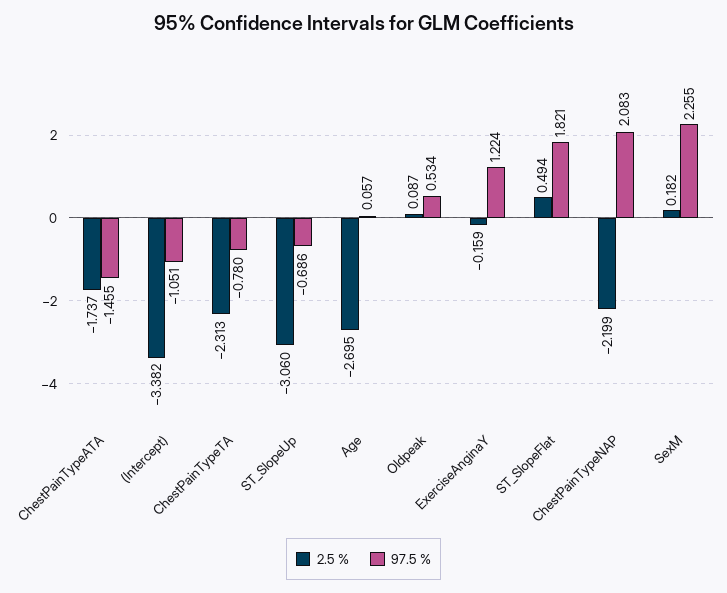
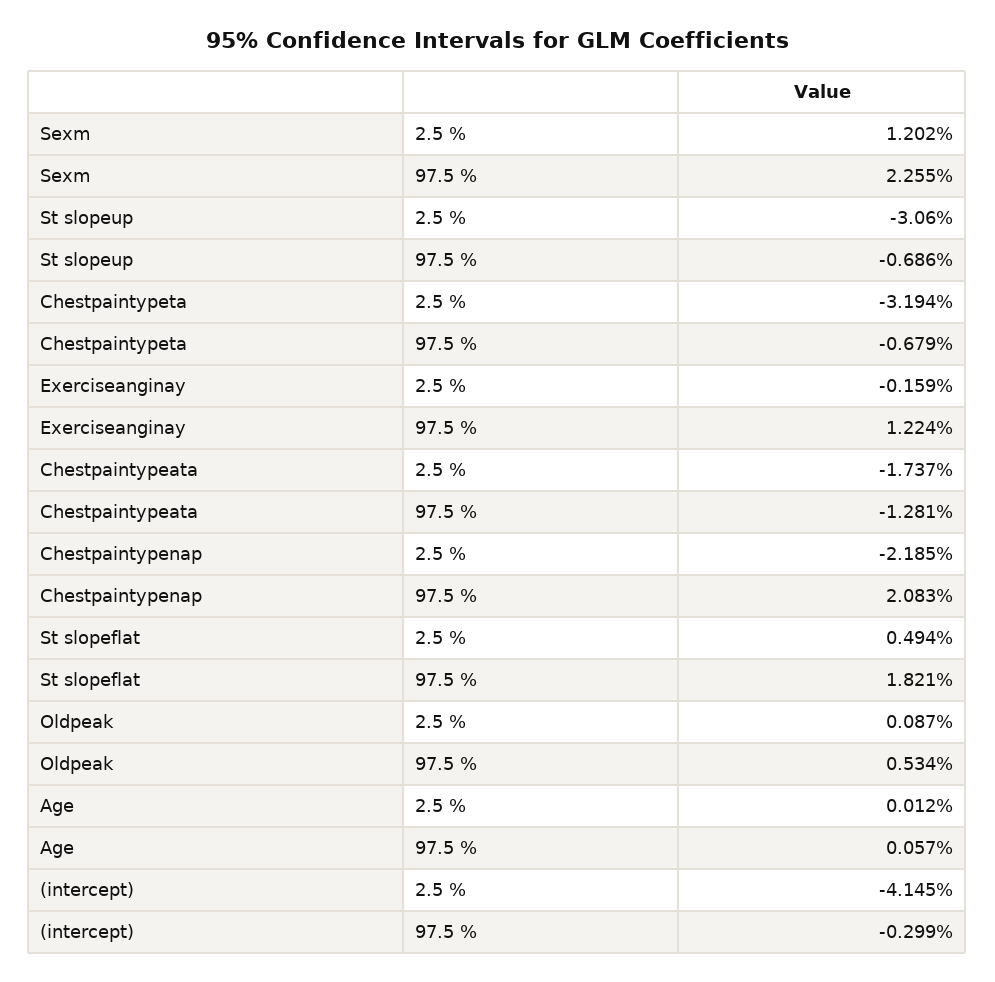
  {
    "2.5 %": {
      "ChestPainTypeATA": -1.737,
-     "(Intercept)": -3.382,
+     "(Intercept)": -4.145,
-     "ChestPainTypeTA": -2.313,
+     "ChestPainTypeTA": -3.194,
      "ST_SlopeUp": -3.06,
-     "Age": -2.695,
+     "Age": 0.012,
      "Oldpeak": 0.087,
      "ExerciseAnginaY": -0.159,
      "ST_SlopeFlat": 0.494,
-     "ChestPainTypeNAP": -2.199,
+     "ChestPainTypeNAP": -2.185,
-     "SexM": 0.182
+     "SexM": 1.202
    },
    "97.5 %": {
-     "ChestPainTypeATA": -1.455,
+     "ChestPainTypeATA": -1.281,
-     "(Intercept)": -1.051,
+     "(Intercept)": -0.299,
-     "ChestPainTypeTA": -0.78,
+     "ChestPainTypeTA": -0.679,
      "ST_SlopeUp": -0.686,
      "Age": 0.057,
      "Oldpeak": 0.534,
      "ExerciseAnginaY": 1.224,
      "ST_SlopeFlat": 1.821,
      "ChestPainTypeNAP": 2.083,
      "SexM": 2.255
    }
  }

